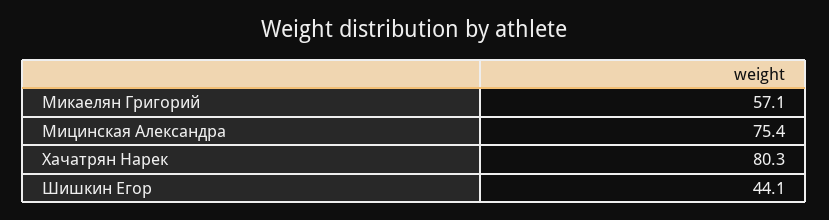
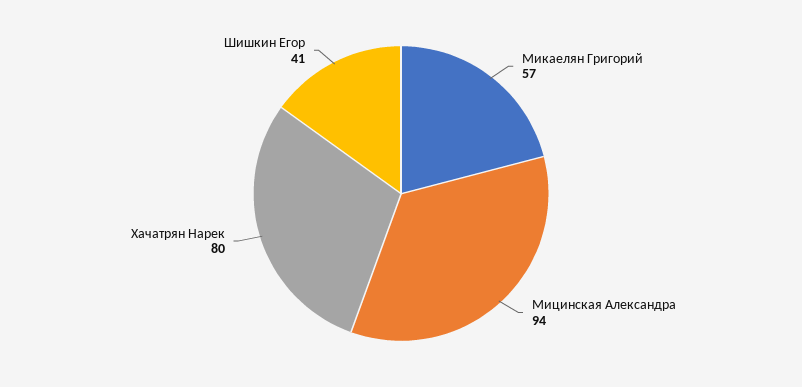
  {
    "Микаелян Григорий": 57.1,
-   "Мицинская Александра": 75.4,
+   "Мицинская Александра": 94,
    "Хачатрян Нарек": 80.3,
-   "Шишкин Егор": 44.1
+   "Шишкин Егор": 41
  }

